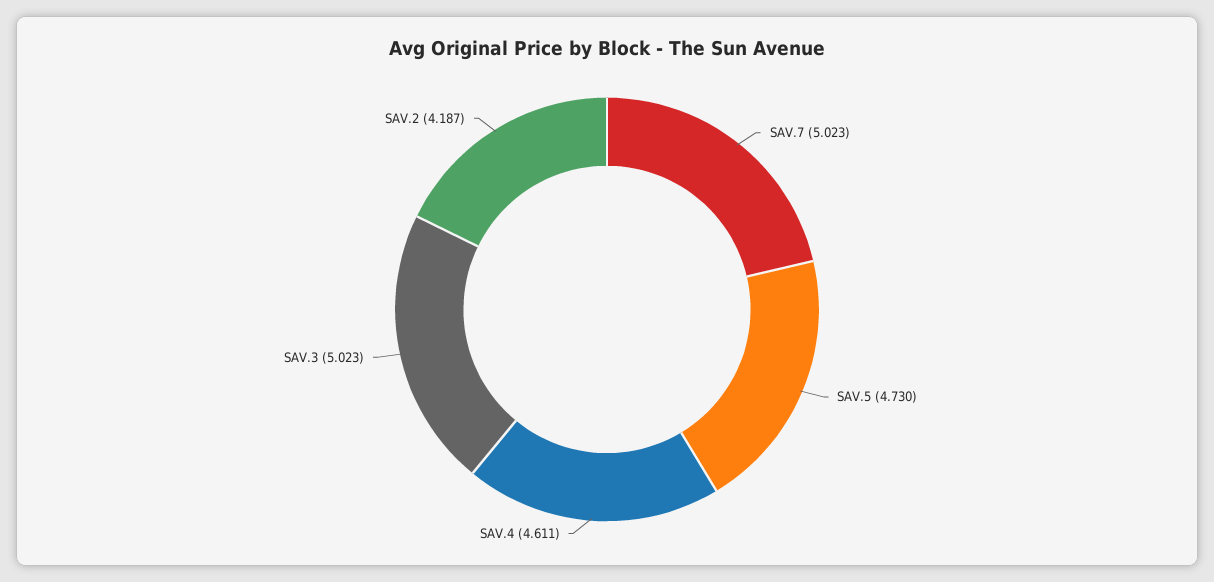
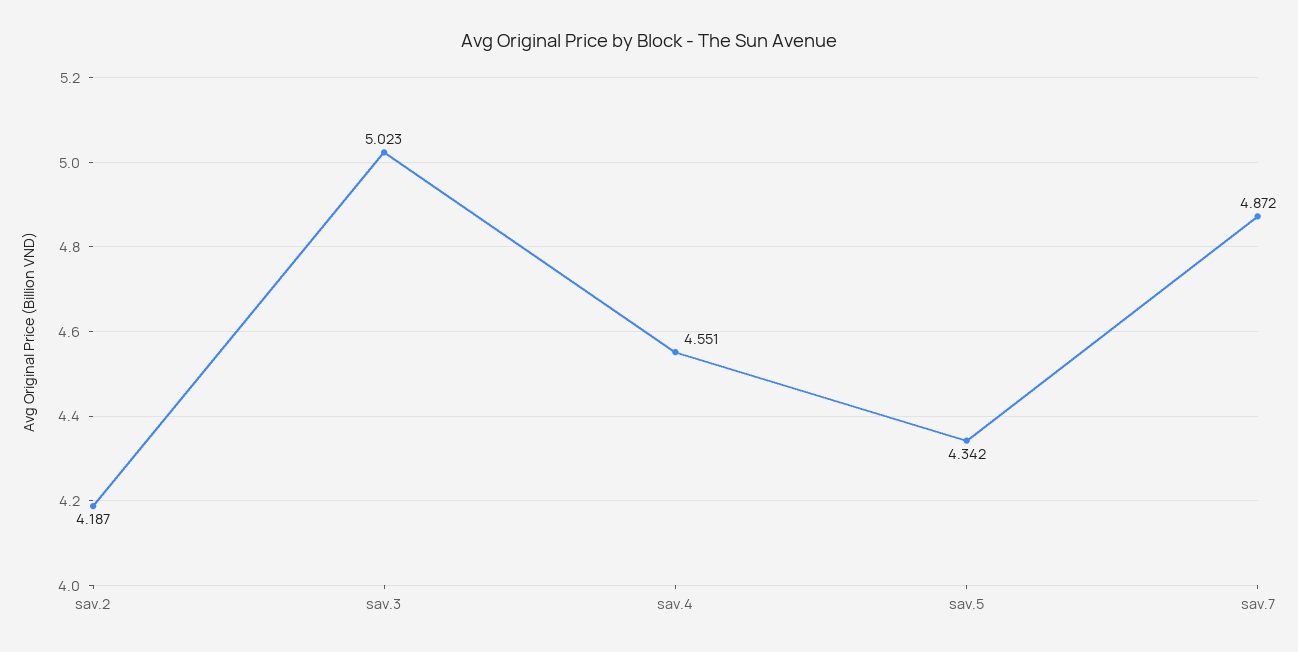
  {
-   "SAV.7": 5.023,
+   "SAV.7": 4.872,
-   "SAV.5": 4.73,
+   "SAV.5": 4.342,
-   "SAV.4": 4.611,
+   "SAV.4": 4.551,
    "SAV.3": 5.023,
    "SAV.2": 4.187
  }

